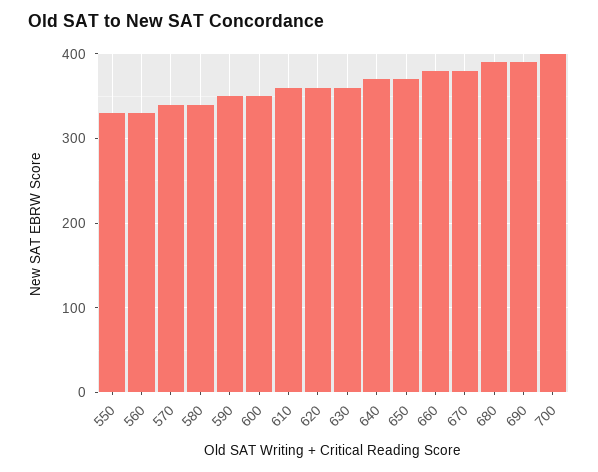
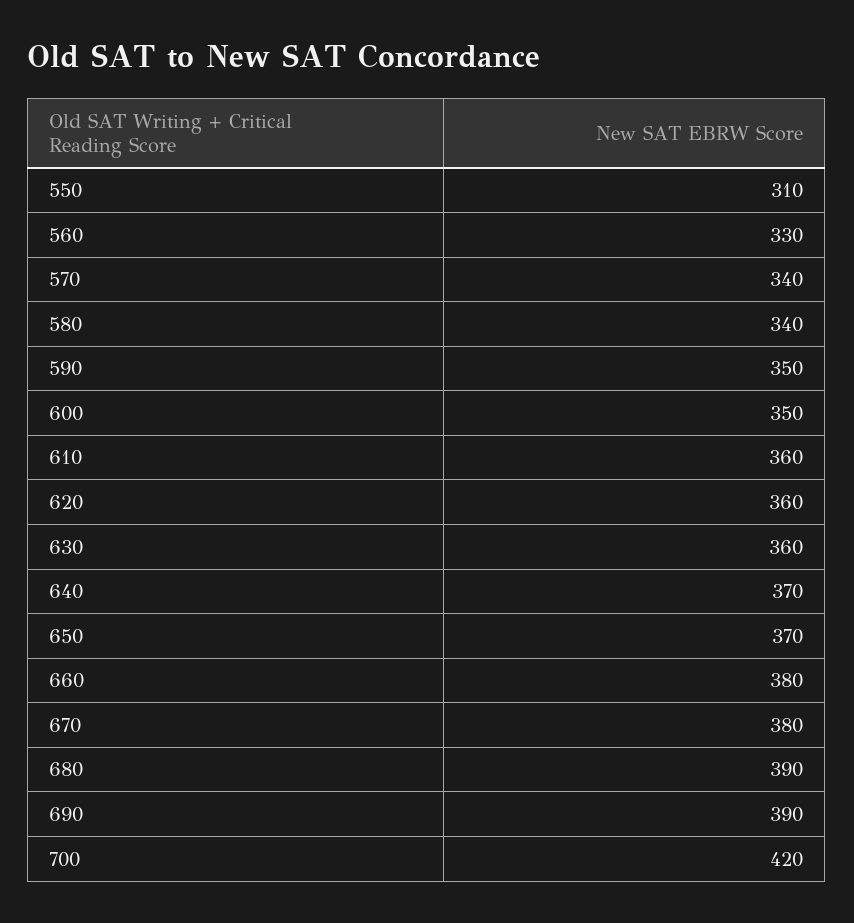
  {
-   "550": 330,
+   "550": 310,
    "560": 330,
    "570": 340,
    "580": 340,
    "590": 350,
    "600": 350,
    "610": 360,
    "620": 360,
    "630": 360,
    "640": 370,
    "650": 370,
    "660": 380,
    "670": 380,
    "680": 390,
    "690": 390,
-   "700": 400
+   "700": 420
  }

